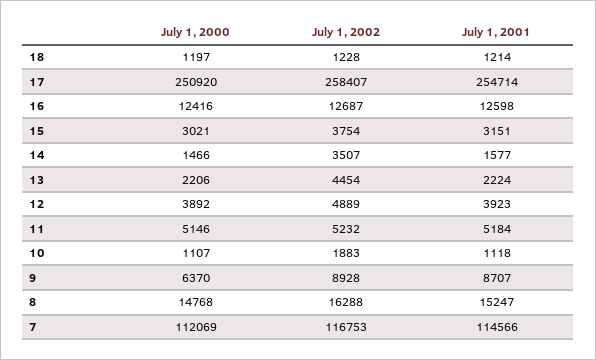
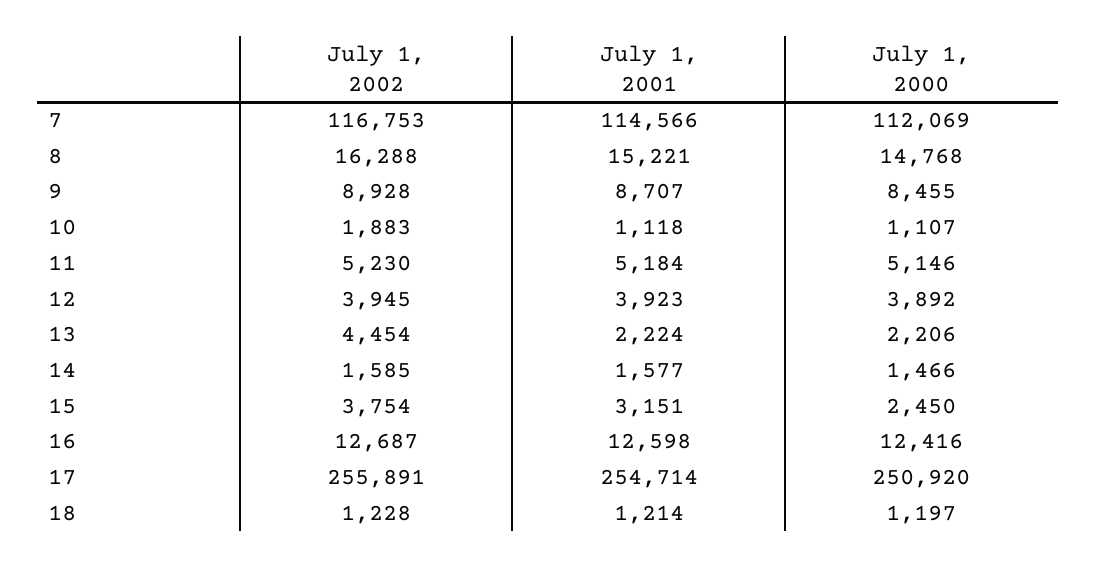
  {
    "July 1, 2000": {
      "18": 1197,
      "17": 250920,
      "16": 12416,
-     "15": 3021,
+     "15": 2450,
      "14": 1466,
      "13": 2206,
      "12": 3892,
      "11": 5146,
      "10": 1107,
-     "9": 6370,
+     "9": 8455,
      "8": 14768,
      "7": 112069
    },
    "July 1, 2002": {
      "18": 1228,
-     "17": 258407,
+     "17": 255891,
      "16": 12687,
      "15": 3754,
-     "14": 3507,
+     "14": 1585,
      "13": 4454,
-     "12": 4889,
+     "12": 3945,
-     "11": 5232,
+     "11": 5230,
      "10": 1883,
      "9": 8928,
      "8": 16288,
      "7": 116753
    },
    "July 1, 2001": {
      "18": 1214,
      "17": 254714,
      "16": 12598,
      "15": 3151,
      "14": 1577,
      "13": 2224,
      "12": 3923,
      "11": 5184,
      "10": 1118,
      "9": 8707,
-     "8": 15247,
+     "8": 15221,
      "7": 114566
    }
  }

